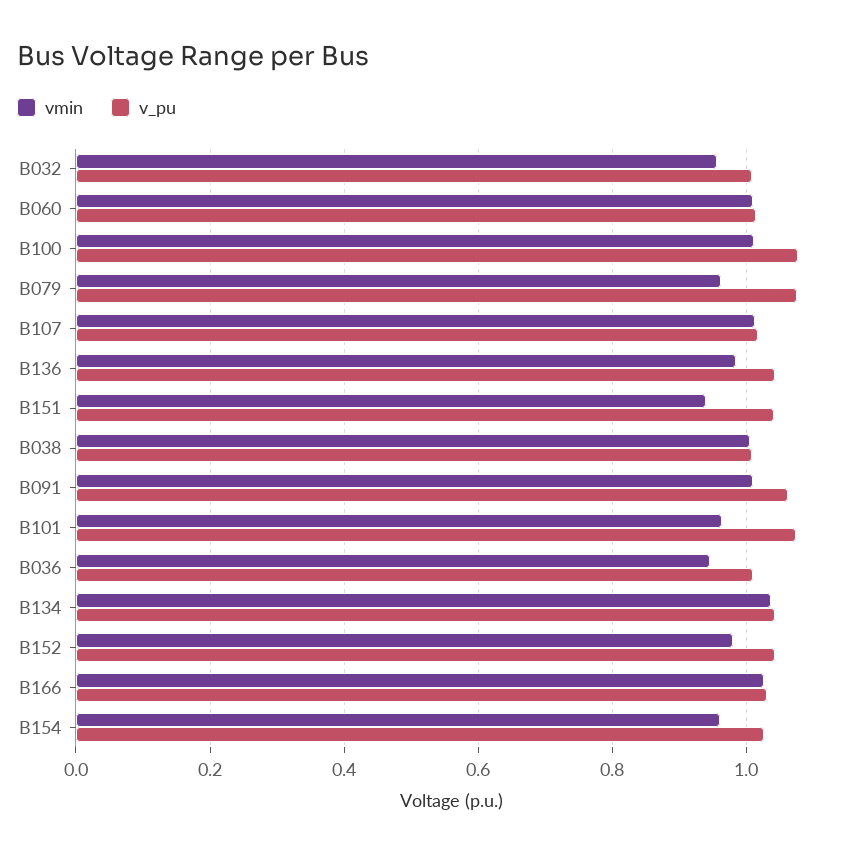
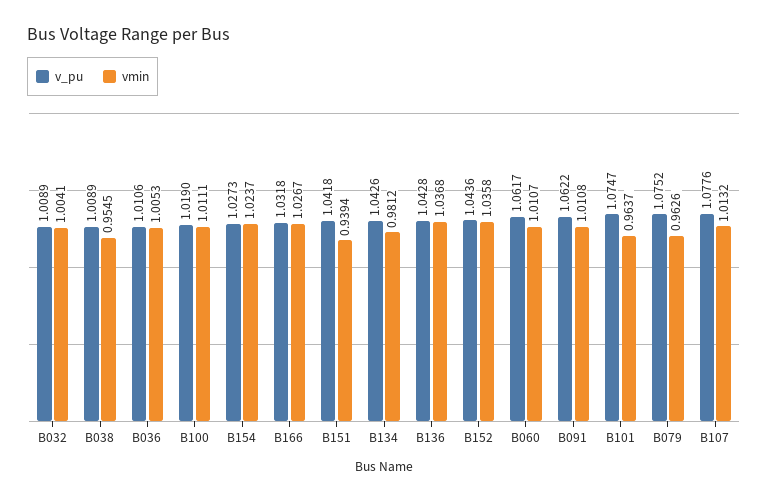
  {
    "vmin": {
-     "B032": 0.96,
+     "B032": 1.0041,
      "B060": 1.0107,
      "B100": 1.0111,
      "B079": 0.9626,
      "B107": 1.0132,
-     "B136": 0.98,
+     "B136": 1.0368,
      "B151": 0.9394,
-     "B038": 1,
+     "B038": 0.9545,
      "B091": 1.0108,
      "B101": 0.9637,
-     "B036": 0.94,
+     "B036": 1.0053,
-     "B134": 1.04,
+     "B134": 0.9812,
-     "B152": 0.98,
+     "B152": 1.0358,
      "B166": 1.0267,
-     "B154": 0.96
+     "B154": 1.0237
    },
    "v_pu": {
      "B032": 1.0089,
-     "B060": 1.02,
+     "B060": 1.0617,
-     "B100": 1.08,
+     "B100": 1.019,
      "B079": 1.0752,
-     "B107": 1.02,
+     "B107": 1.0776,
      "B136": 1.0428,
      "B151": 1.0418,
      "B038": 1.0089,
      "B091": 1.0622,
      "B101": 1.0747,
      "B036": 1.0106,
      "B134": 1.0426,
      "B152": 1.0436,
      "B166": 1.0318,
      "B154": 1.0273
    }
  }

